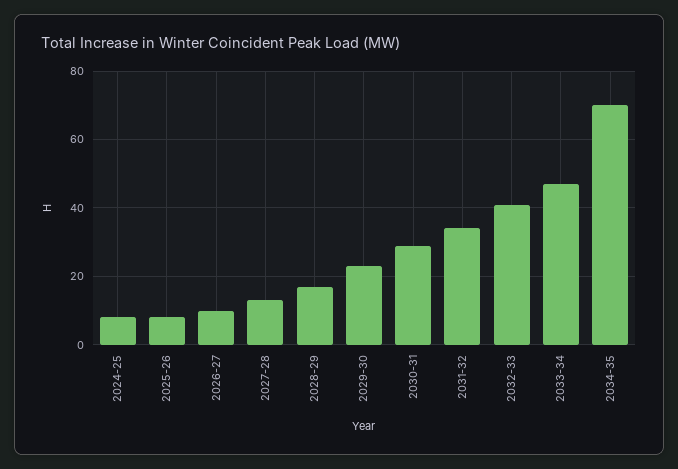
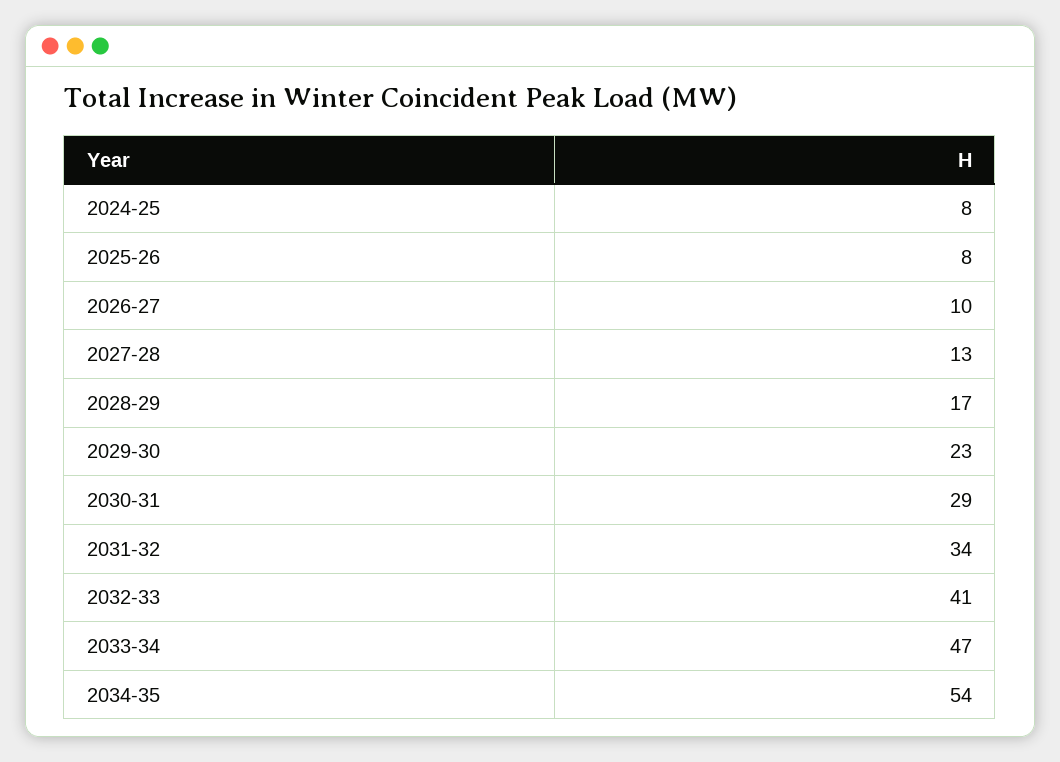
  {
    "2024-25": 8,
    "2025-26": 8,
    "2026-27": 10,
    "2027-28": 13,
    "2028-29": 17,
    "2029-30": 23,
    "2030-31": 29,
    "2031-32": 34,
    "2032-33": 41,
    "2033-34": 47,
-   "2034-35": 70
+   "2034-35": 54
  }

